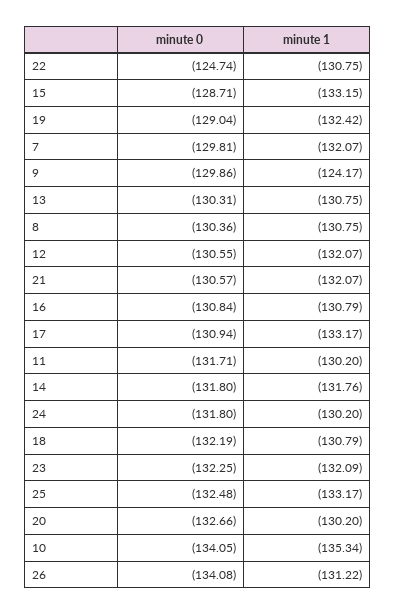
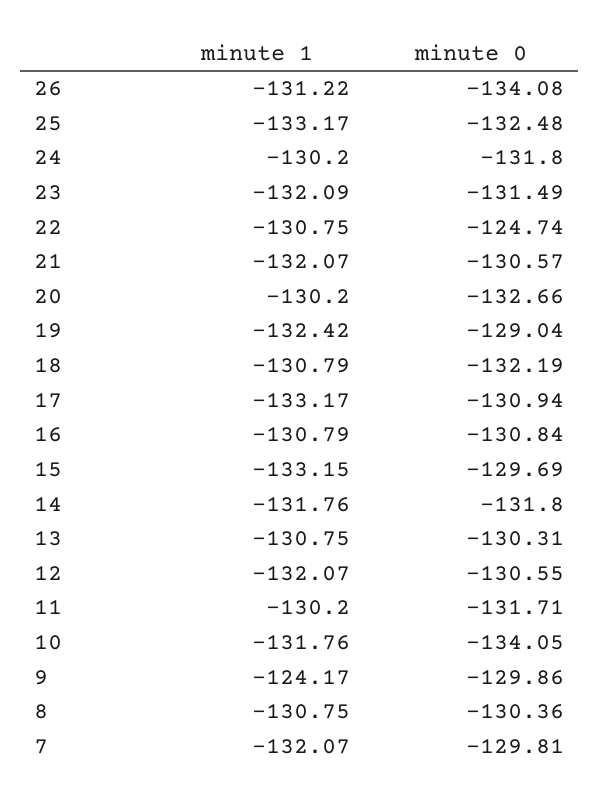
  {
    "minute 0": {
      "22": -124.74,
-     "15": -128.71,
+     "15": -129.69,
      "19": -129.04,
      "7": -129.81,
      "9": -129.86,
      "13": -130.31,
      "8": -130.36,
      "12": -130.55,
      "21": -130.57,
      "16": -130.84,
      "17": -130.94,
      "11": -131.71,
      "14": -131.8,
      "24": -131.8,
      "18": -132.19,
-     "23": -132.25,
+     "23": -131.49,
      "25": -132.48,
      "20": -132.66,
      "10": -134.05,
      "26": -134.08
    },
    "minute 1": {
      "22": -130.75,
      "15": -133.15,
      "19": -132.42,
      "7": -132.07,
      "9": -124.17,
      "13": -130.75,
      "8": -130.75,
      "12": -132.07,
      "21": -132.07,
      "16": -130.79,
      "17": -133.17,
      "11": -130.2,
      "14": -131.76,
      "24": -130.2,
      "18": -130.79,
      "23": -132.09,
      "25": -133.17,
      "20": -130.2,
-     "10": -135.34,
+     "10": -131.76,
      "26": -131.22
    }
  }

